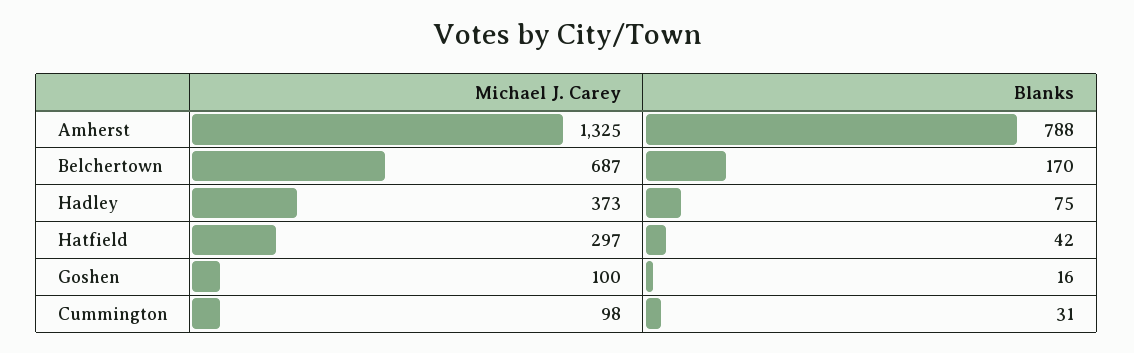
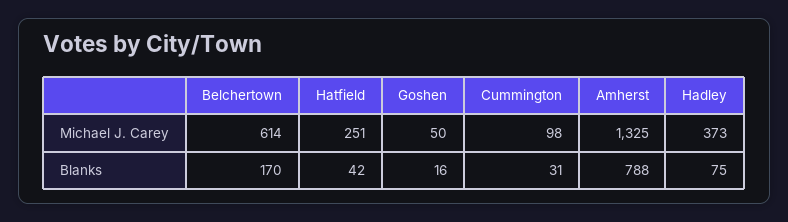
  {
    "Michael J. Carey": {
      "Amherst": 1325,
-     "Belchertown": 687,
+     "Belchertown": 614,
      "Hadley": 373,
-     "Hatfield": 297,
+     "Hatfield": 251,
-     "Goshen": 100,
+     "Goshen": 50,
      "Cummington": 98
    },
    "Blanks": {
      "Amherst": 788,
      "Belchertown": 170,
      "Hadley": 75,
      "Hatfield": 42,
      "Goshen": 16,
      "Cummington": 31
    }
  }

